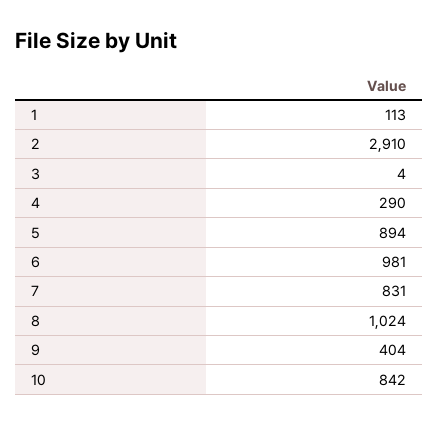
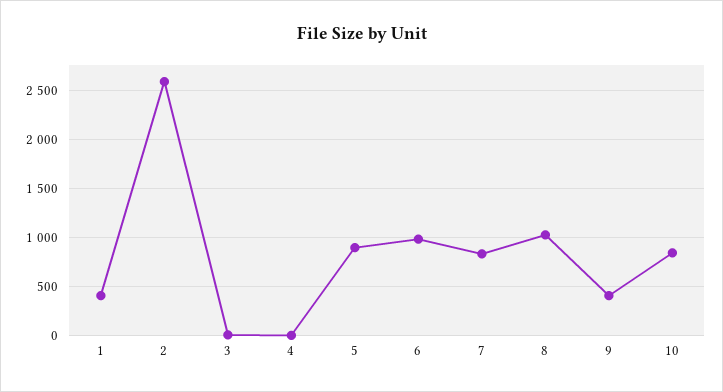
  {
-   "1": 113,
+   "1": 400,
-   "2": 2910,
+   "2": 2600,
    "3": 4,
-   "4": 290,
+   "4": 0,
    "5": 894,
    "6": 981,
    "7": 831,
    "8": 1024,
    "9": 404,
    "10": 842
  }

